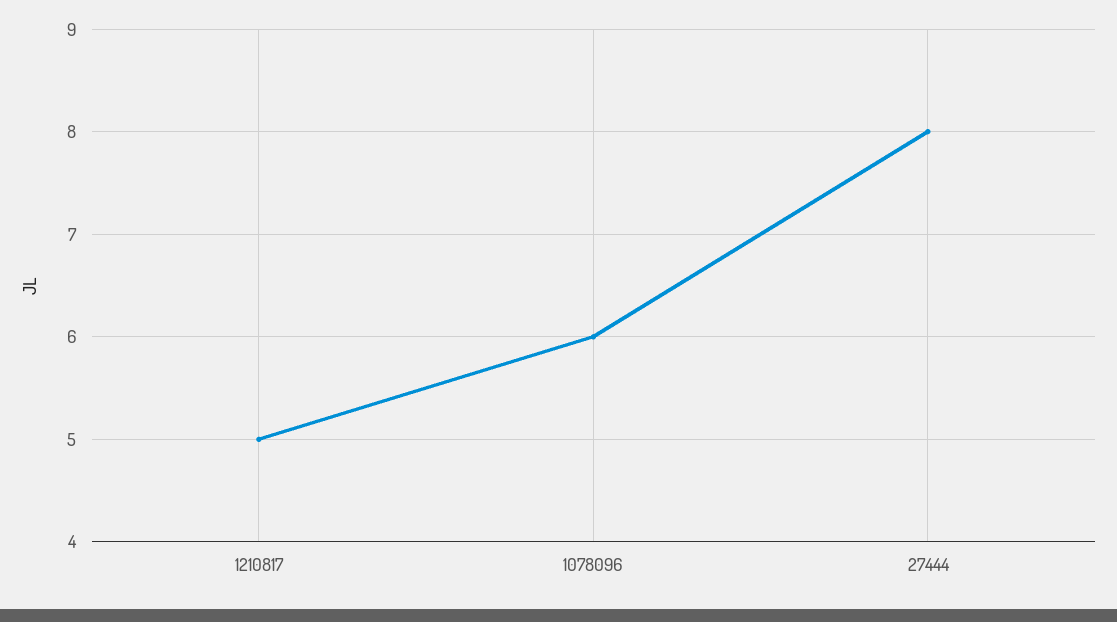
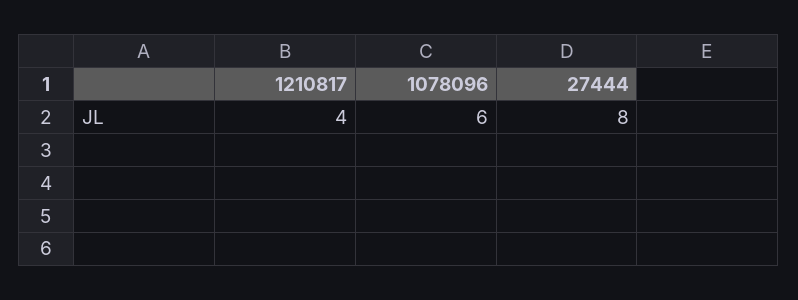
  {
-   "1210817": 5,
+   "1210817": 4,
    "1078096": 6,
    "27444": 8
  }

